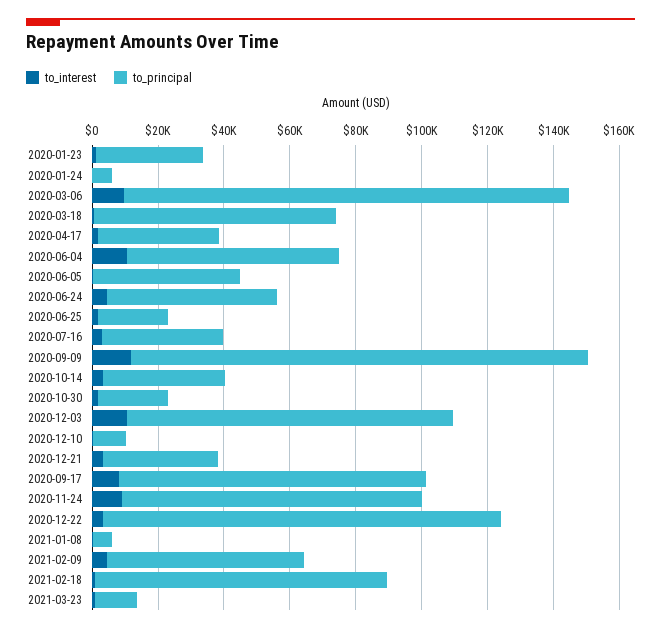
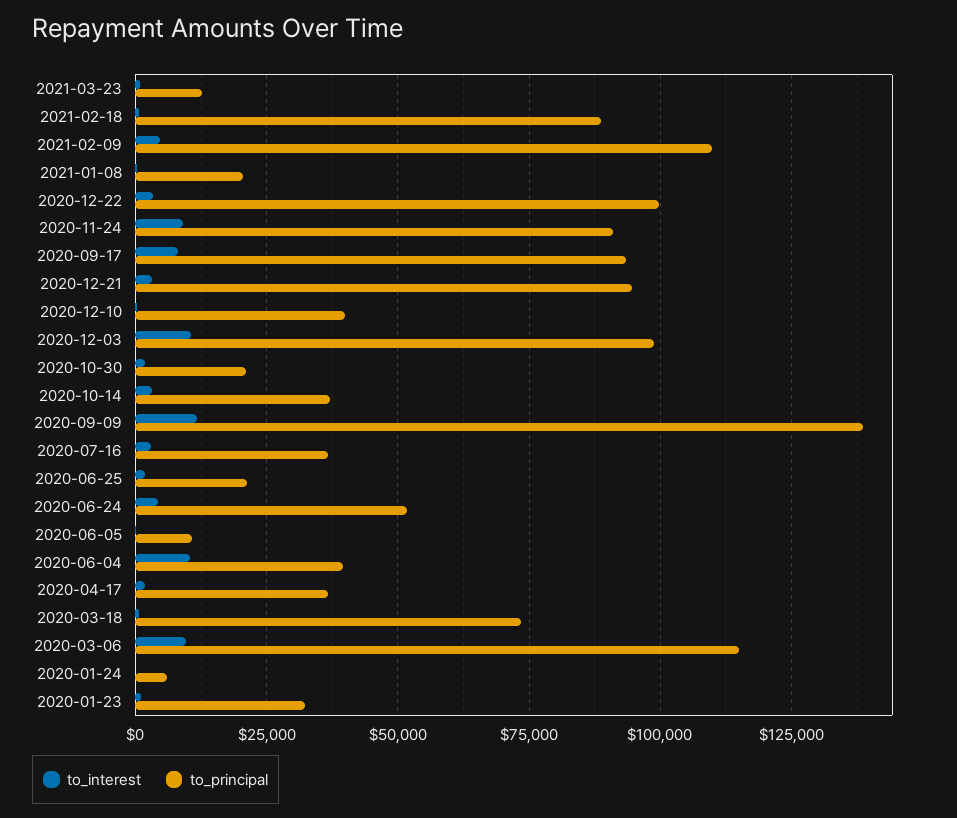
  {
    "to_interest": {
      "2020-01-23": 0,
      "2020-01-24": 0,
      "2020-03-06": 10000,
      "2020-03-18": 0,
      "2020-04-17": 2500,
      "2020-06-04": 10000,
      "2020-06-05": 0,
      "2020-06-24": 5000,
      "2020-06-25": 2500,
      "2020-07-16": 2500,
      "2020-09-09": 12500,
      "2020-10-14": 2500,
      "2020-10-30": 2500,
      "2020-12-03": 10000,
      "2020-12-10": 0,
      "2020-12-21": 2500,
      "2020-09-17": 7500,
      "2020-11-24": 10000,
      "2020-12-22": 2500,
      "2021-01-08": 0,
      "2021-02-09": 5000,
      "2021-02-18": 0,
      "2021-03-23": 0
    },
    "to_principal": {
      "2020-01-23": 32500,
      "2020-01-24": 5000,
-     "2020-03-06": 135000,
+     "2020-03-06": 115000,
      "2020-03-18": 72500,
      "2020-04-17": 37500,
-     "2020-06-04": 65000,
+     "2020-06-04": 40000,
-     "2020-06-05": 45000,
+     "2020-06-05": 10000,
      "2020-06-24": 52500,
      "2020-06-25": 20000,
      "2020-07-16": 37500,
      "2020-09-09": 137500,
      "2020-10-14": 37500,
      "2020-10-30": 20000,
      "2020-12-03": 100000,
-     "2020-12-10": 10000,
+     "2020-12-10": 40000,
-     "2020-12-21": 35000,
+     "2020-12-21": 95000,
      "2020-09-17": 92500,
      "2020-11-24": 90000,
-     "2020-12-22": 120000,
+     "2020-12-22": 100000,
-     "2021-01-08": 5000,
+     "2021-01-08": 20000,
-     "2021-02-09": 60000,
+     "2021-02-09": 110000,
      "2021-02-18": 87500,
      "2021-03-23": 12500
    }
  }

